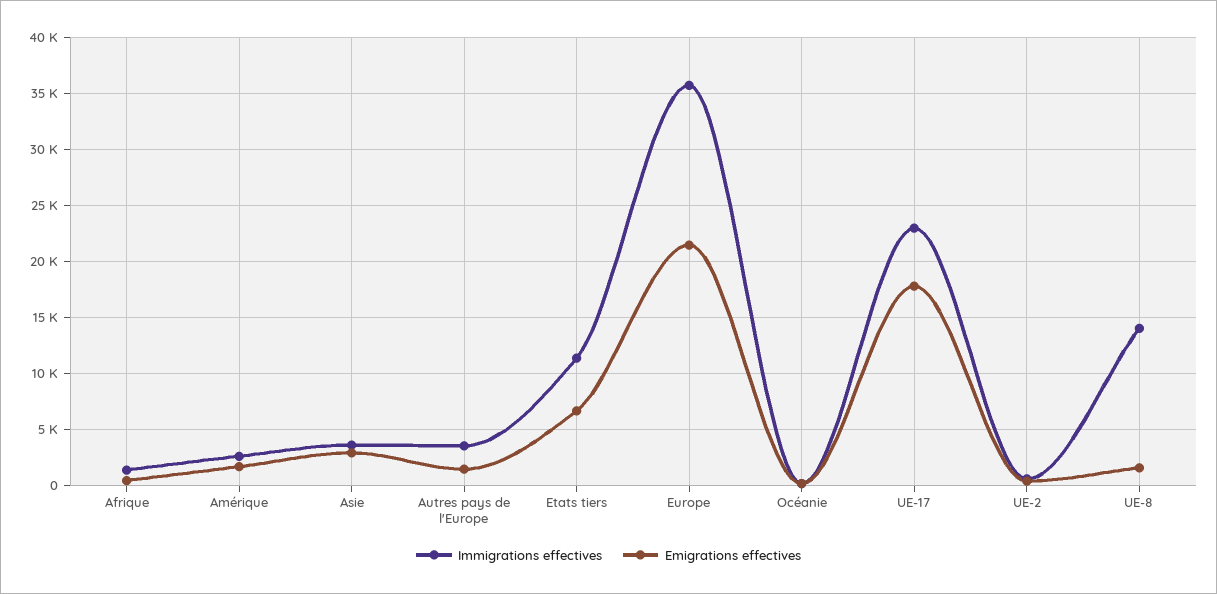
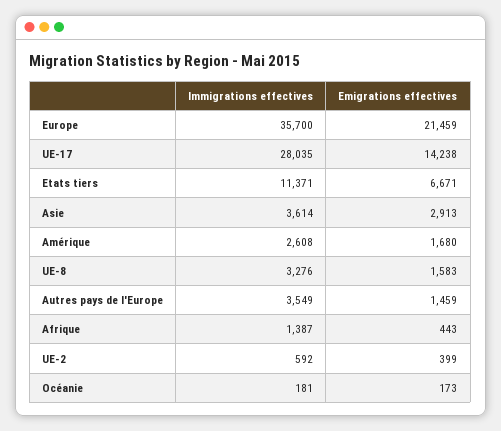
  {
    "Immigrations effectives": {
      "Afrique": 1387,
      "Amérique": 2608,
      "Asie": 3614,
      "Autres pays de l'Europe": 3549,
      "Etats tiers": 11371,
      "Europe": 35700,
      "Océanie": 181,
-     "UE-17": 23000,
+     "UE-17": 28035,
      "UE-2": 592,
-     "UE-8": 14000
+     "UE-8": 3276
    },
    "Emigrations effectives": {
      "Afrique": 443,
      "Amérique": 1680,
      "Asie": 2913,
      "Autres pays de l'Europe": 1459,
      "Etats tiers": 6671,
      "Europe": 21459,
      "Océanie": 173,
-     "UE-17": 18000,
+     "UE-17": 14238,
      "UE-2": 399,
      "UE-8": 1583
    }
  }

